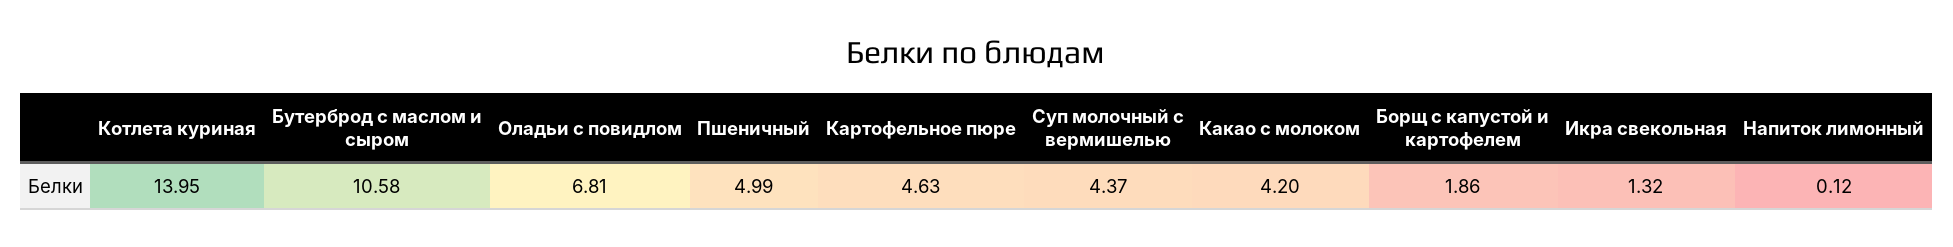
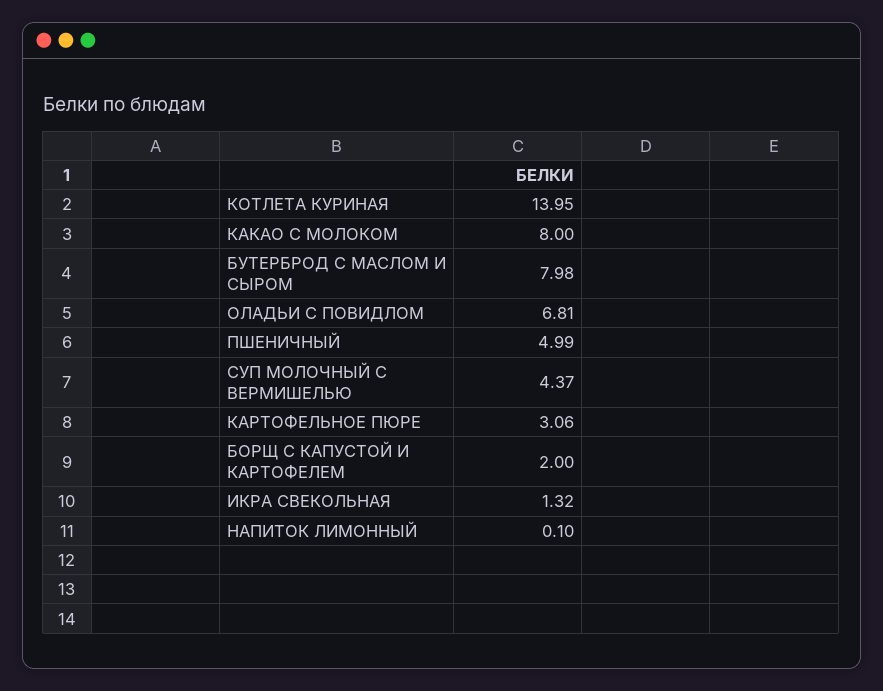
  {
    "Котлета куриная": 13.95,
-   "Бутерброд с маслом и сыром": 10.58,
+   "Бутерброд с маслом и сыром": 7.98,
    "Оладьи с повидлом": 6.81,
    "Пшеничный": 4.99,
-   "Картофельное пюре": 4.63,
+   "Картофельное пюре": 3.06,
    "Суп молочный с вермишелью": 4.37,
-   "Какао с молоком": 4.2,
+   "Какао с молоком": 8,
-   "Борщ с капустой и картофелем": 1.86,
+   "Борщ с капустой и картофелем": 2,
    "Икра свекольная": 1.32,
-   "Напиток лимонный": 0.12
+   "Напиток лимонный": 0.1
  }

